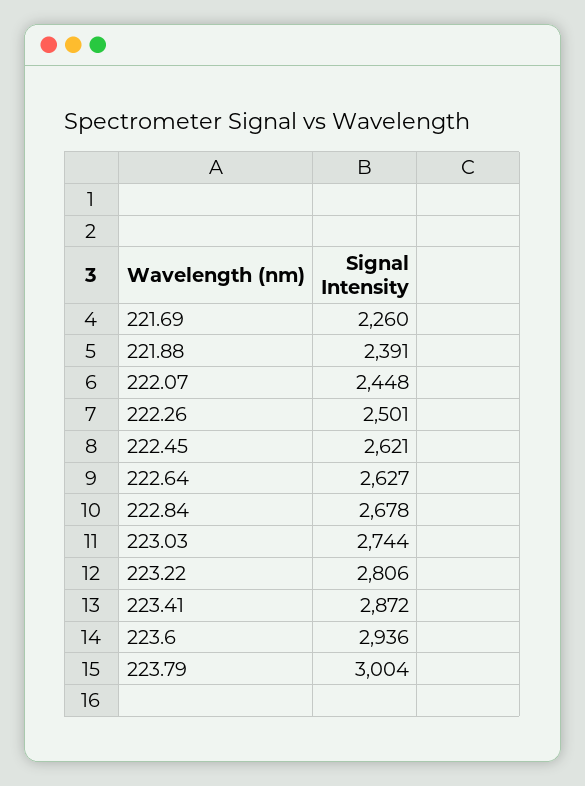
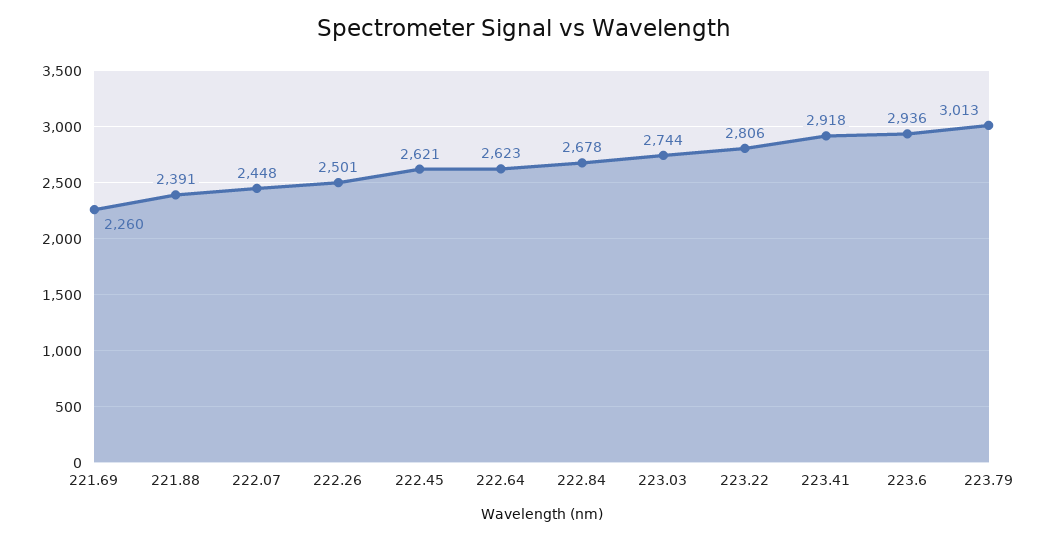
  {
    "221.69": 2260,
    "221.88": 2391,
    "222.07": 2448,
    "222.26": 2501,
    "222.45": 2621,
-   "222.64": 2627,
+   "222.64": 2623,
    "222.84": 2678,
    "223.03": 2744,
    "223.22": 2806,
-   "223.41": 2872,
+   "223.41": 2918,
    "223.6": 2936,
-   "223.79": 3004
+   "223.79": 3013
  }

